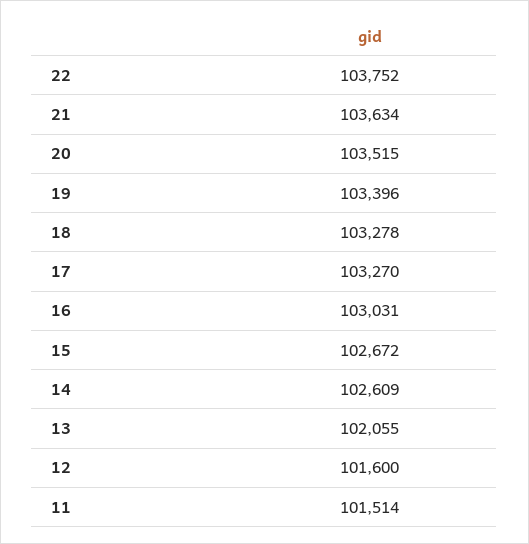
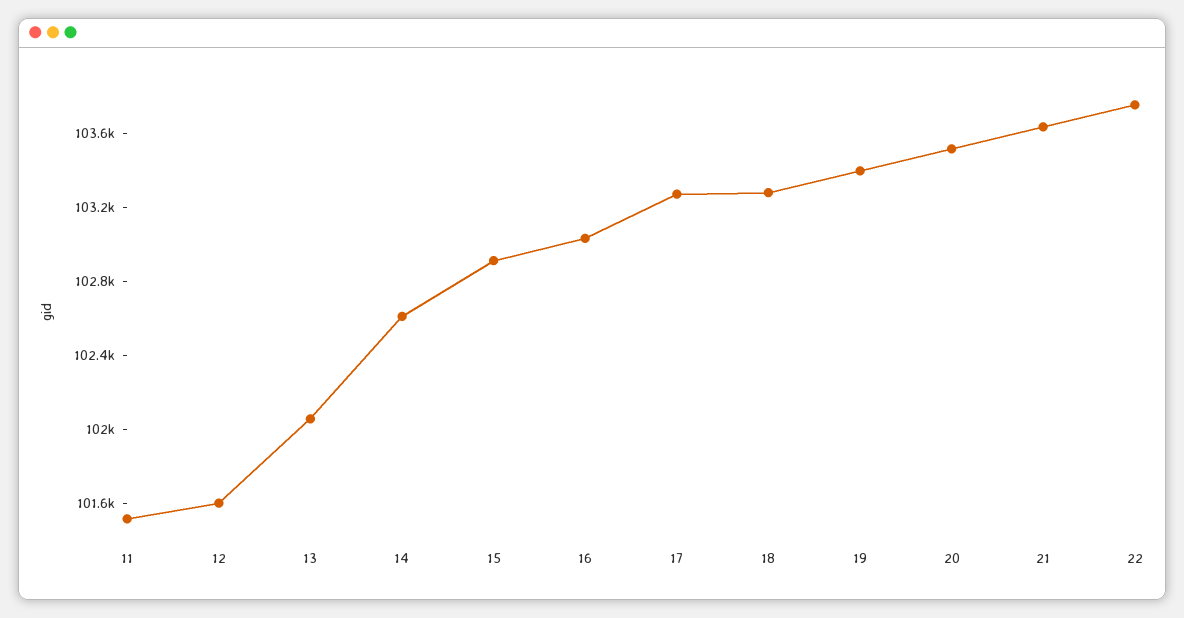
  {
    "22": 103752,
    "21": 103634,
    "20": 103515,
    "19": 103396,
    "18": 103278,
    "17": 103270,
    "16": 103031,
-   "15": 102672,
+   "15": 102900,
    "14": 102609,
    "13": 102055,
    "12": 101600,
    "11": 101514
  }

